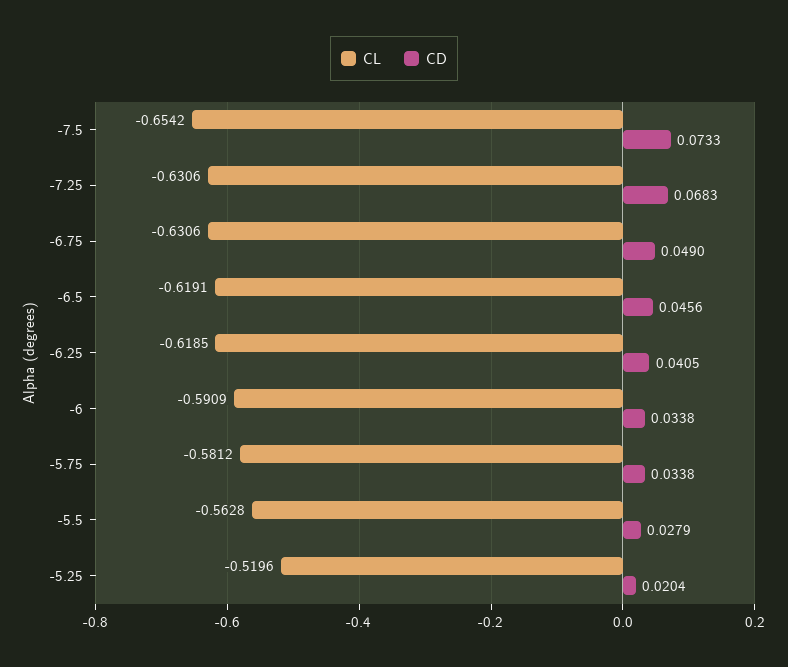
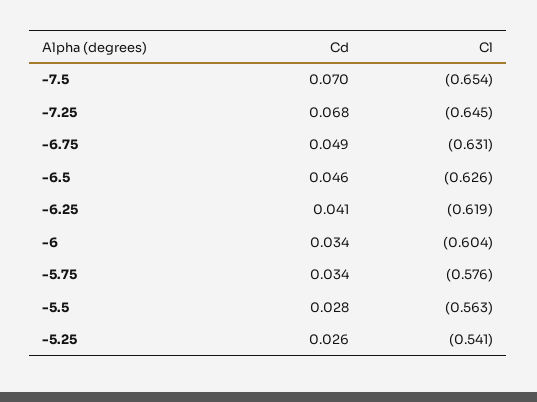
  {
    "CL": {
      "-7.5": -0.6542,
-     "-7.25": -0.6306,
+     "-7.25": -0.645,
      "-6.75": -0.6306,
-     "-6.5": -0.6191,
+     "-6.5": -0.626,
      "-6.25": -0.6185,
-     "-6": -0.5909,
+     "-6": -0.604,
-     "-5.75": -0.5812,
+     "-5.75": -0.576,
      "-5.5": -0.5628,
-     "-5.25": -0.5196
+     "-5.25": -0.541
    },
    "CD": {
-     "-7.5": 0.0733,
+     "-7.5": 0.07,
      "-7.25": 0.0683,
      "-6.75": 0.049,
      "-6.5": 0.0456,
      "-6.25": 0.0405,
      "-6": 0.0338,
      "-5.75": 0.0338,
      "-5.5": 0.0279,
-     "-5.25": 0.0204
+     "-5.25": 0.026
    }
  }

